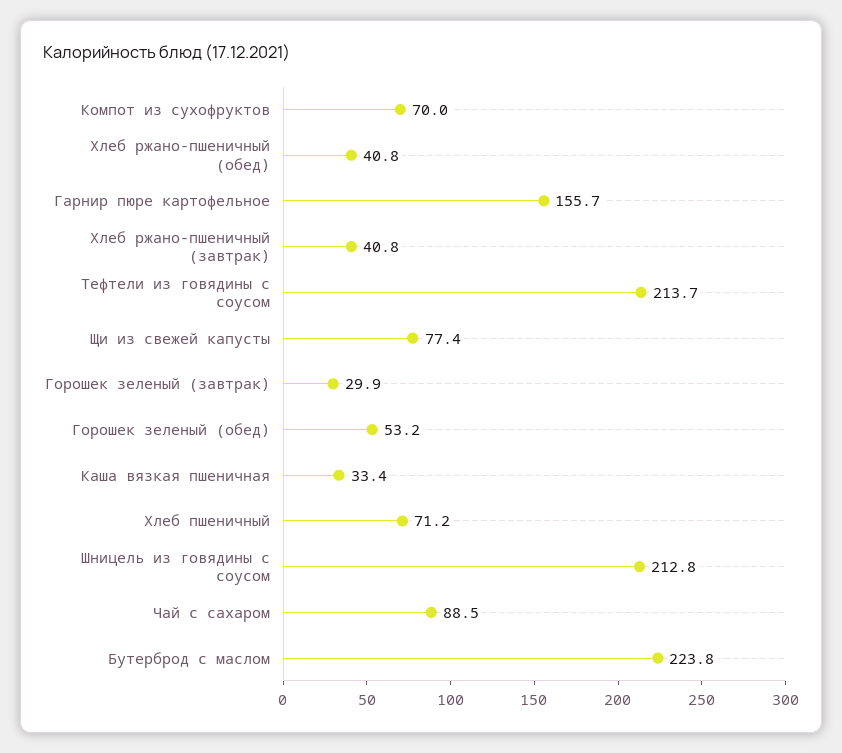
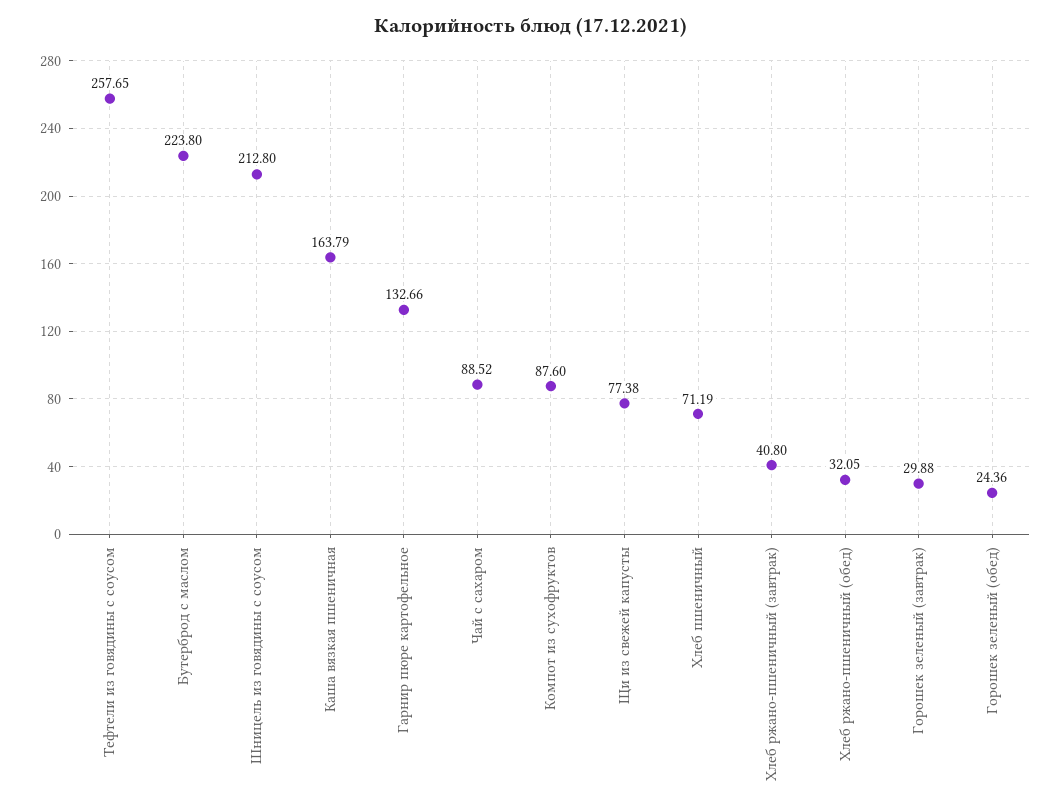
  {
-   "Компот из сухофруктов": 70,
+   "Компот из сухофруктов": 87.6,
-   "Хлеб ржано-пшеничный (обед)": 40.8,
+   "Хлеб ржано-пшеничный (обед)": 32.05,
-   "Гарнир пюре картофельное": 155.7,
+   "Гарнир пюре картофельное": 132.66,
    "Хлеб ржано-пшеничный (завтрак)": 40.8,
-   "Тефтели из говядины с соусом": 213.7,
+   "Тефтели из говядины с соусом": 257.65,
    "Щи из свежей капусты": 77.38,
    "Горошек зеленый (завтрак)": 29.88,
-   "Горошек зеленый (обед)": 53.2,
+   "Горошек зеленый (обед)": 24.36,
-   "Каша вязкая пшеничная": 33.4,
+   "Каша вязкая пшеничная": 163.79,
    "Хлеб пшеничный": 71.19,
    "Шницель из говядины с соусом": 212.8,
    "Чай с сахаром": 88.52,
    "Бутерброд с маслом": 223.8
  }

